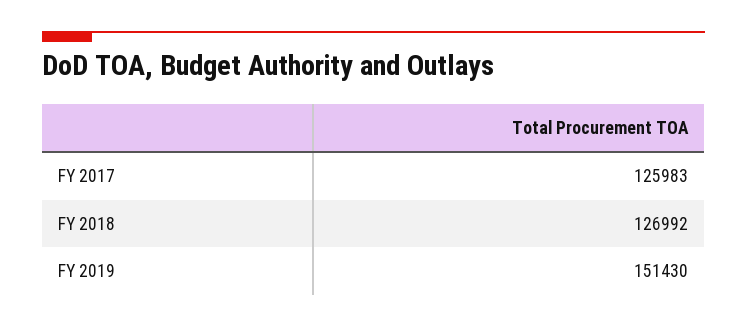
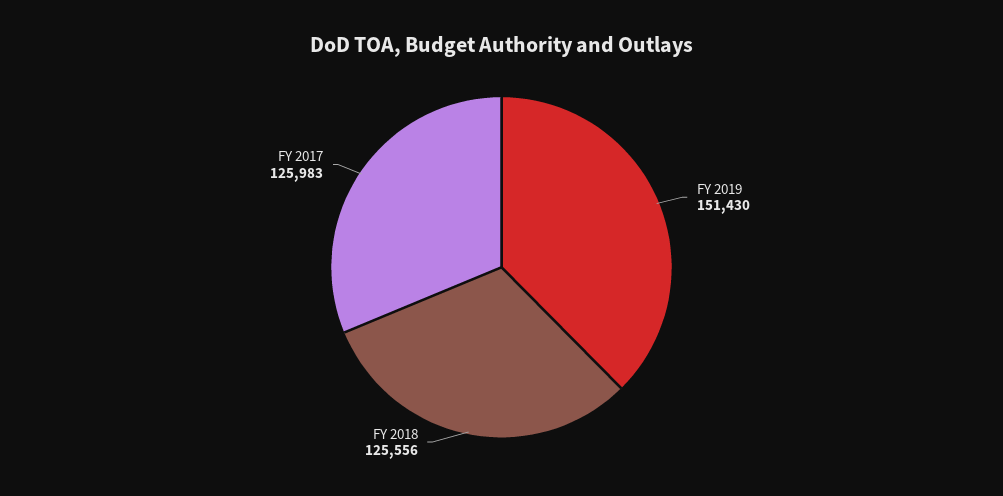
  {
    "FY 2017": 125983,
-   "FY 2018": 126992,
+   "FY 2018": 125556,
    "FY 2019": 151430
  }

